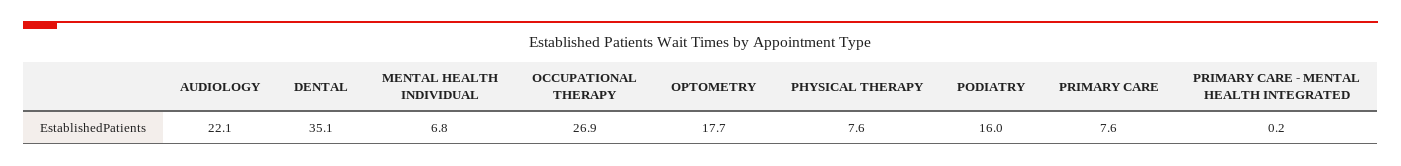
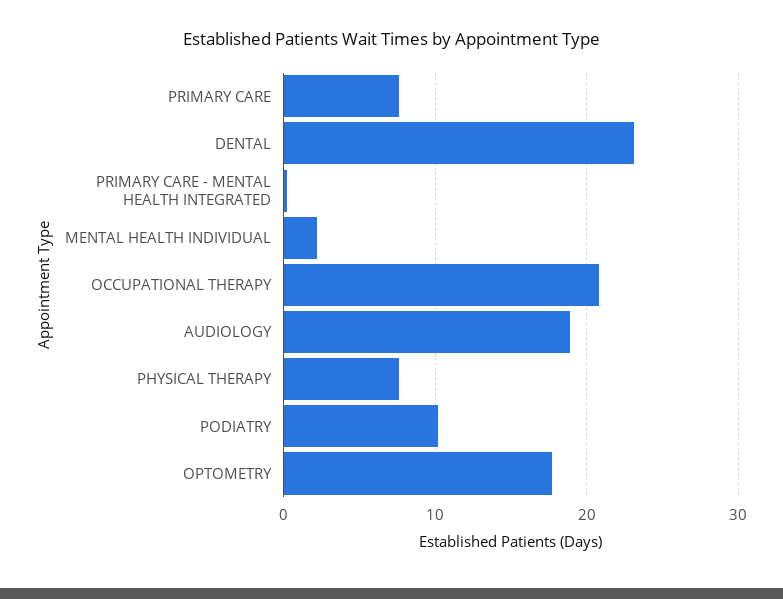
  {
-   "AUDIOLOGY": 22.1,
+   "AUDIOLOGY": 19,
-   "DENTAL": 35.1,
+   "DENTAL": 23,
-   "MENTAL HEALTH INDIVIDUAL": 6.8,
+   "MENTAL HEALTH INDIVIDUAL": 2,
-   "OCCUPATIONAL THERAPY": 26.9,
+   "OCCUPATIONAL THERAPY": 21,
    "OPTOMETRY": 17.7,
    "PHYSICAL THERAPY": 7.6,
-   "PODIATRY": 16,
+   "PODIATRY": 10,
    "PRIMARY CARE": 7.6,
    "PRIMARY CARE - MENTAL HEALTH INTEGRATED": 0.2
  }

